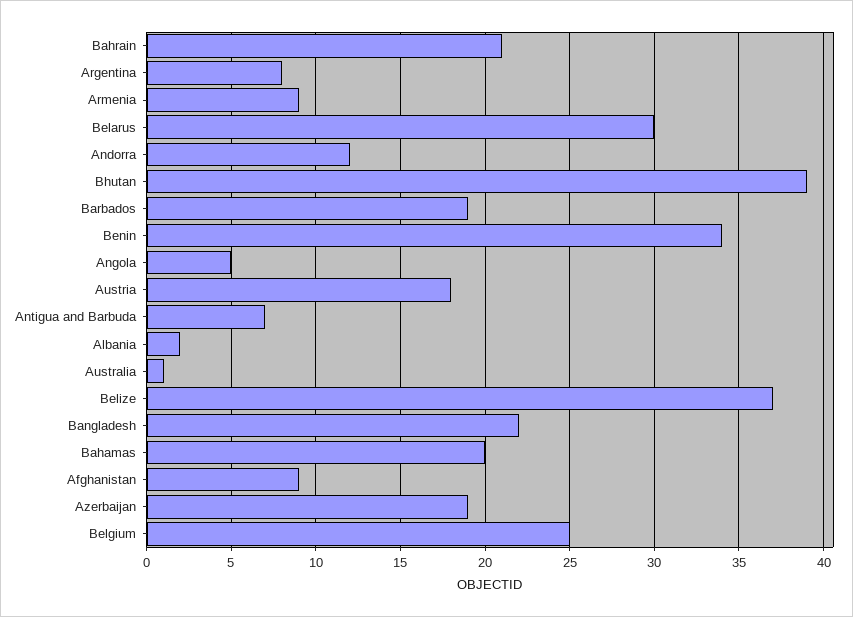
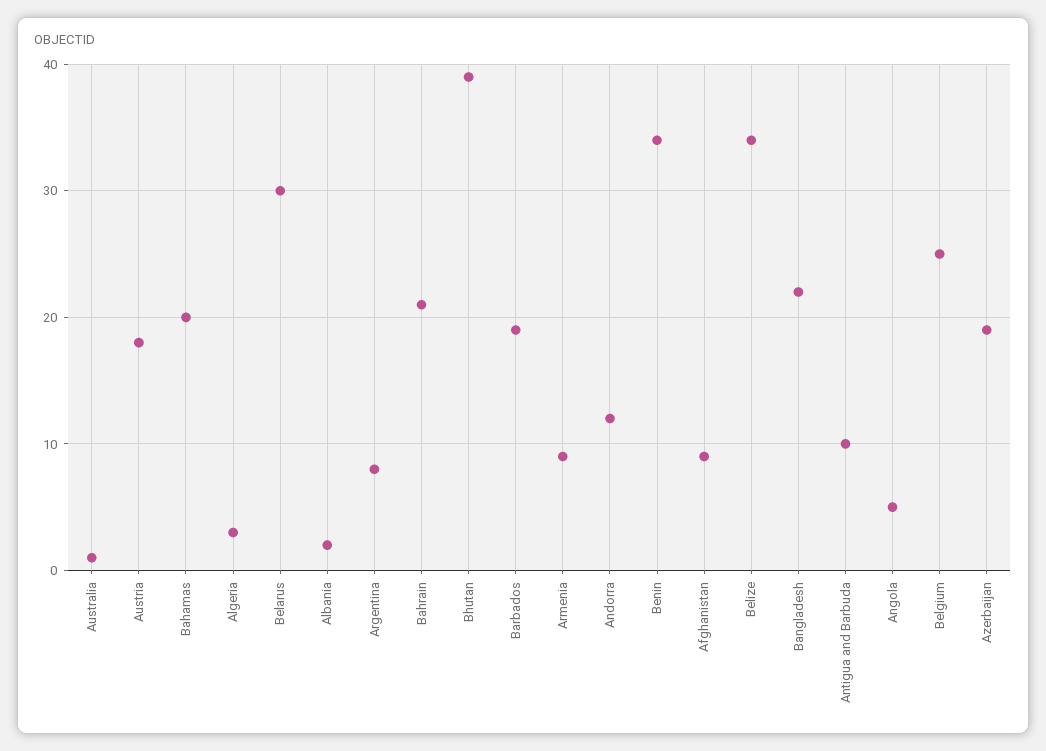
  {
    "Bahrain": 21,
    "Argentina": 8,
    "Armenia": 9,
    "Belarus": 30,
    "Andorra": 12,
    "Bhutan": 39,
    "Barbados": 19,
    "Benin": 34,
    "Angola": 5,
    "Austria": 18,
-   "Antigua and Barbuda": 7,
+   "Antigua and Barbuda": 10,
    "Albania": 2,
    "Australia": 1,
-   "Belize": 37,
+   "Belize": 34,
    "Bangladesh": 22,
    "Bahamas": 20,
    "Afghanistan": 9,
    "Azerbaijan": 19,
-   "Belgium": 25
+   "Belgium": 25,
+   "Algeria": 3
  }

